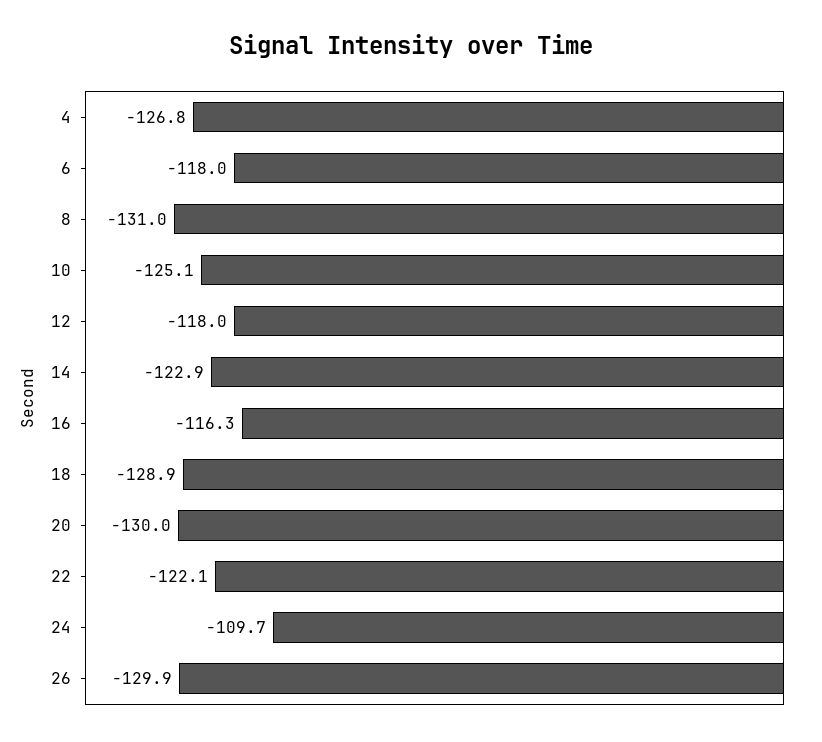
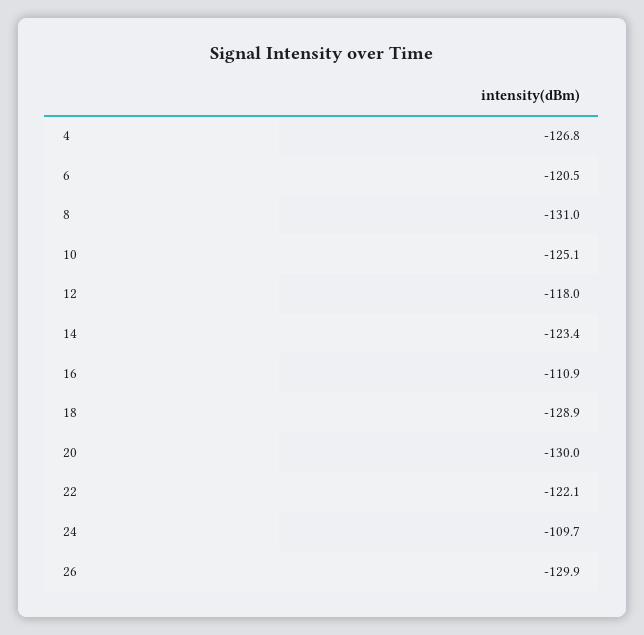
  {
    "4": -126.8,
-   "6": -118,
+   "6": -120.5,
    "8": -131,
    "10": -125.1,
    "12": -118,
-   "14": -122.9,
+   "14": -123.4,
-   "16": -116.3,
+   "16": -110.9,
    "18": -128.9,
    "20": -130,
    "22": -122.1,
    "24": -109.7,
    "26": -129.9
  }

